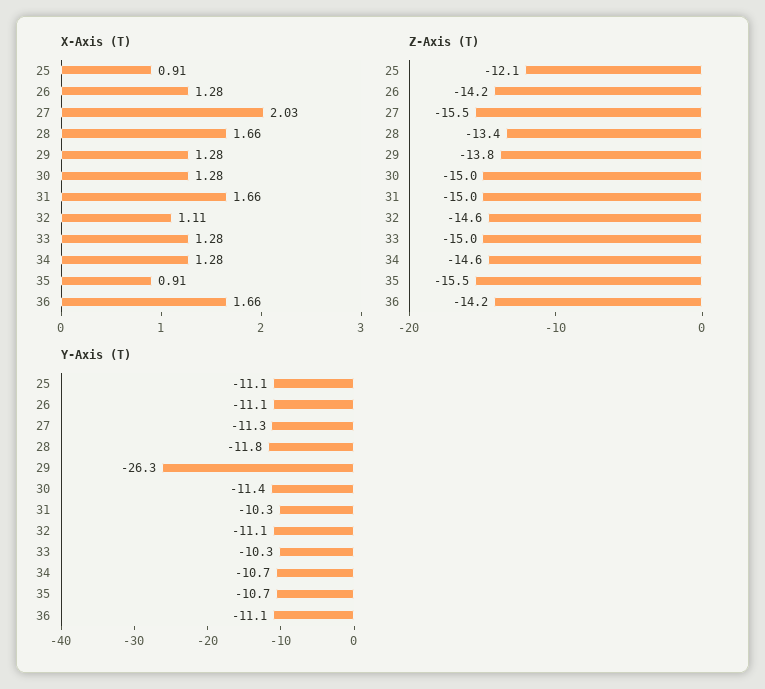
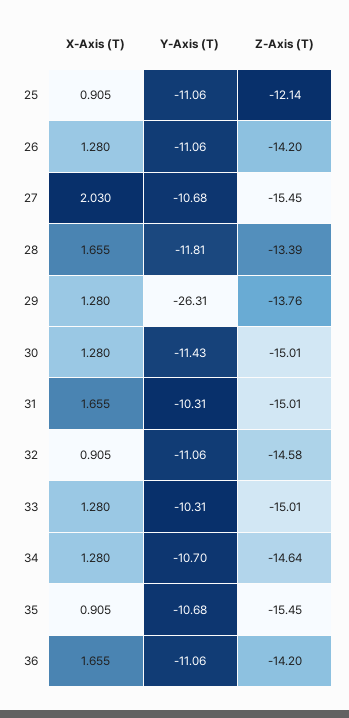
  {
    "X-Axis (T)": {
      "25": 0.905,
      "26": 1.28,
      "27": 2.03,
      "28": 1.655,
      "29": 1.28,
      "30": 1.28,
      "31": 1.655,
-     "32": 1.11,
+     "32": 0.905,
      "33": 1.28,
      "34": 1.28,
      "35": 0.905,
      "36": 1.655
    },
    "Z-Axis (T)": {
      "25": -12.14,
      "26": -14.2,
      "27": -15.45,
      "28": -13.39,
      "29": -13.76,
      "30": -15.01,
      "31": -15.01,
      "32": -14.58,
      "33": -15.01,
      "34": -14.64,
      "35": -15.45,
      "36": -14.2
    },
    "Y-Axis (T)": {
      "25": -11.06,
      "26": -11.06,
-     "27": -11.3,
+     "27": -10.68,
      "28": -11.81,
      "29": -26.31,
      "30": -11.43,
      "31": -10.31,
      "32": -11.06,
      "33": -10.31,
      "34": -10.7,
      "35": -10.68,
      "36": -11.06
    }
  }

